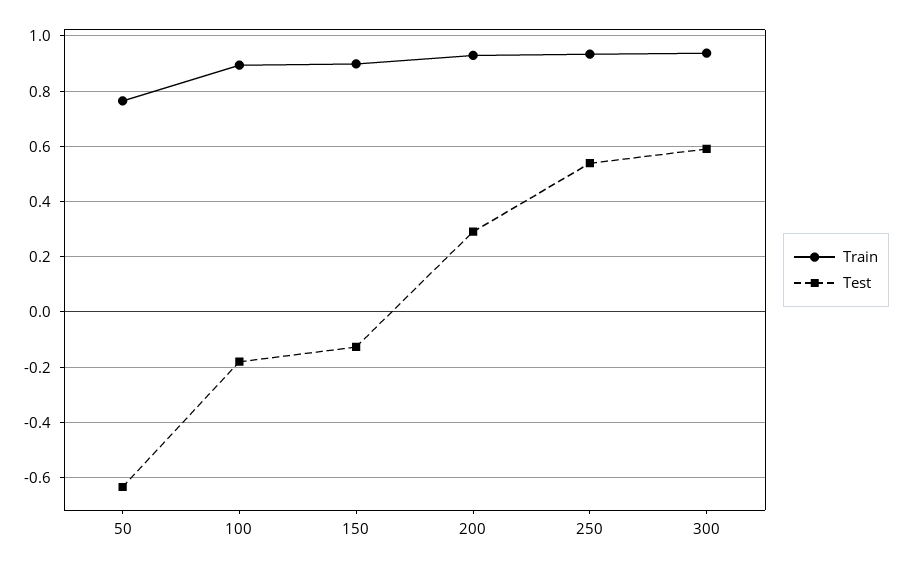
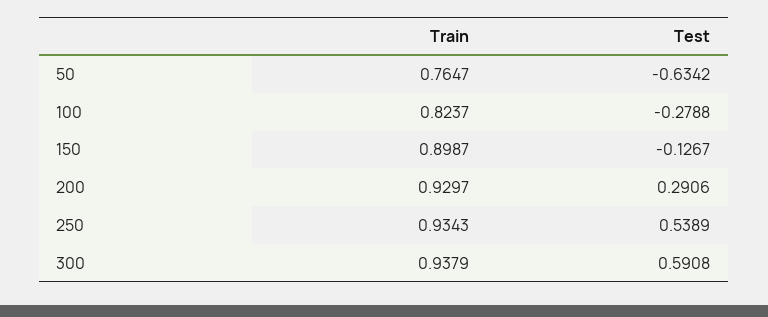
  {
    "Train": {
      "50": 0.7647,
-     "100": 0.9,
+     "100": 0.8237,
      "150": 0.8987,
      "200": 0.9297,
      "250": 0.9343,
      "300": 0.9379
    },
    "Test": {
      "50": -0.6342,
-     "100": -0.175,
+     "100": -0.2788,
      "150": -0.1267,
      "200": 0.2906,
      "250": 0.5389,
      "300": 0.5908
    }
  }

